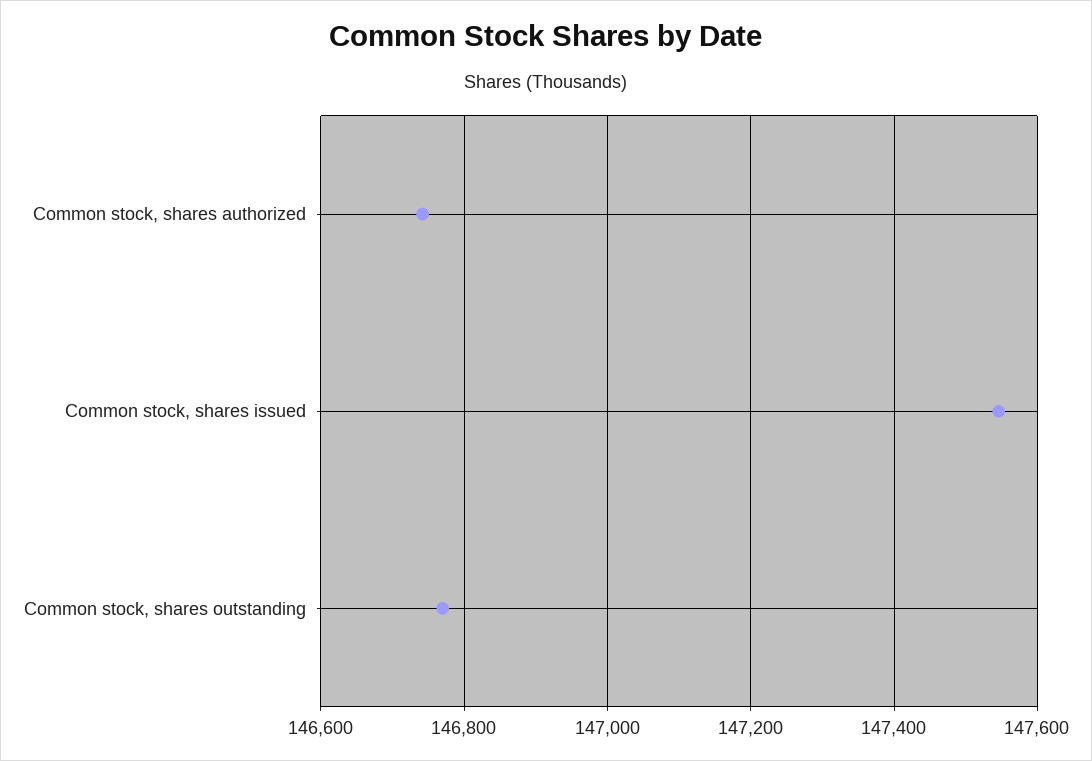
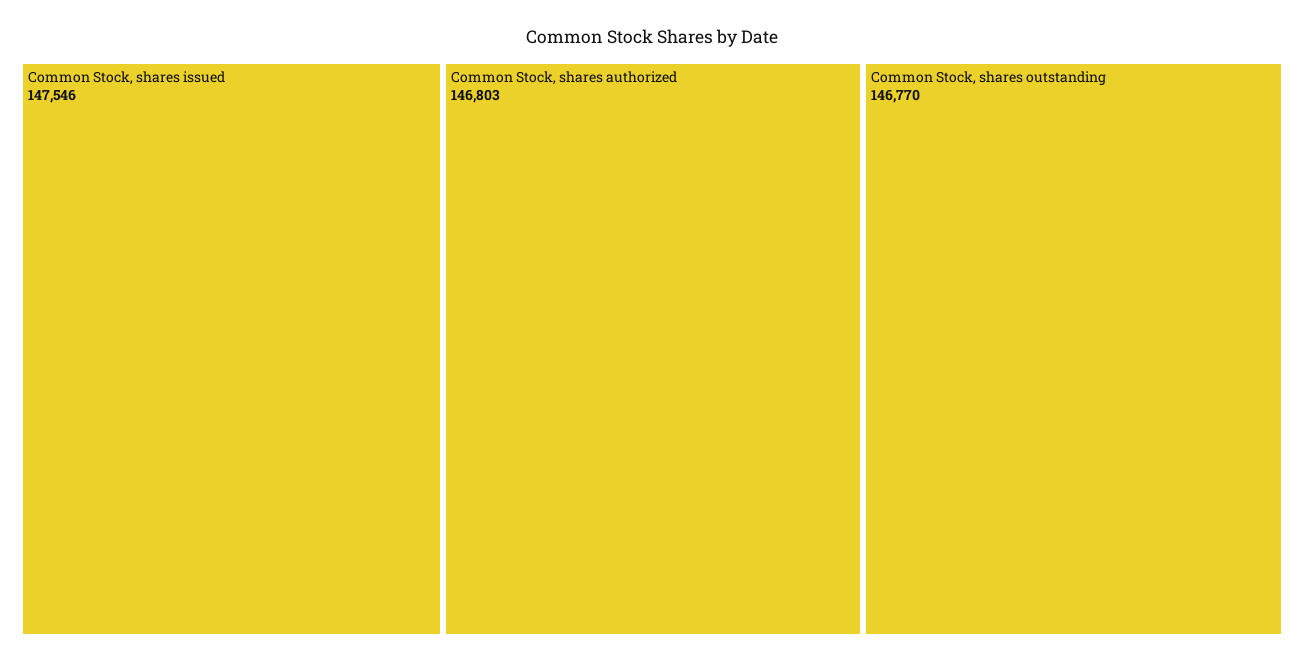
  {
-   "Common stock, shares authorized": 146740,
+   "Common stock, shares authorized": 146803,
    "Common stock, shares issued": 147546,
    "Common stock, shares outstanding": 146770
  }

